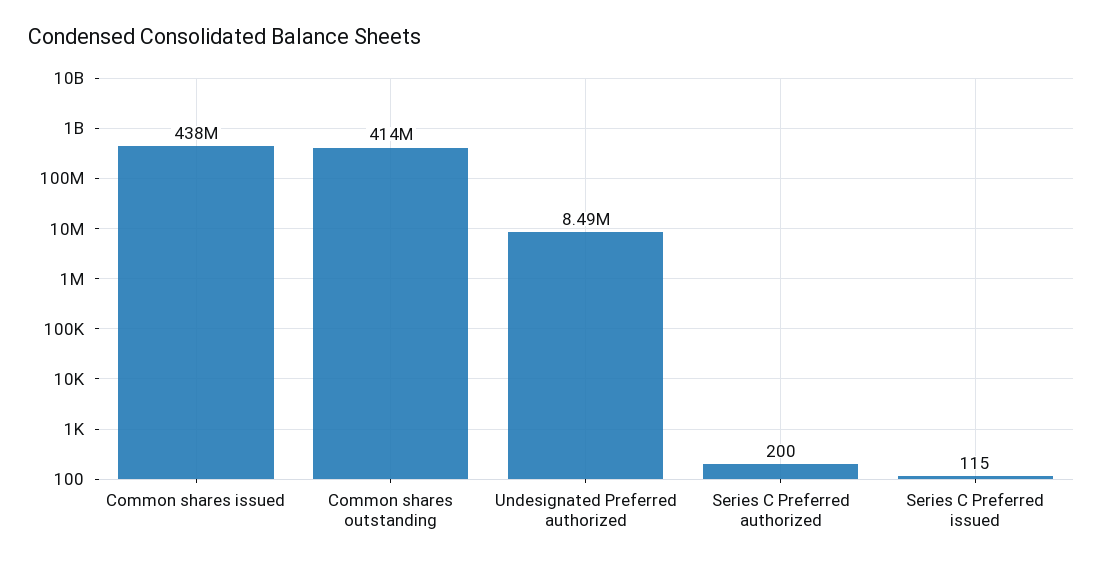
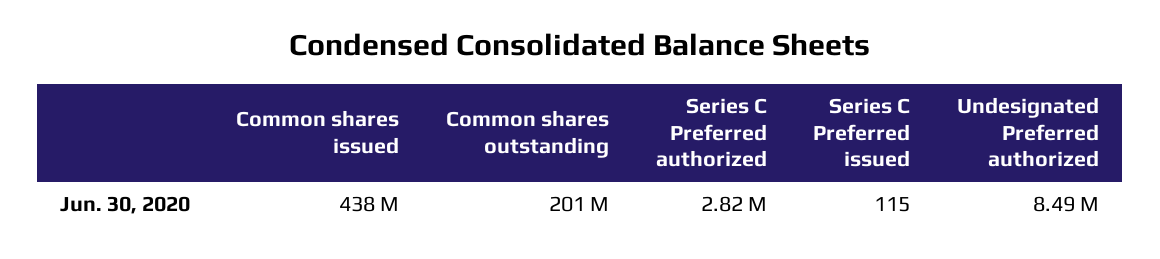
  {
    "Common shares issued": 438000000,
-   "Common shares outstanding": 414000000,
+   "Common shares outstanding": 201000000,
    "Undesignated Preferred authorized": 8490000,
-   "Series C Preferred authorized": 200,
+   "Series C Preferred authorized": 2820000,
    "Series C Preferred issued": 115
  }

